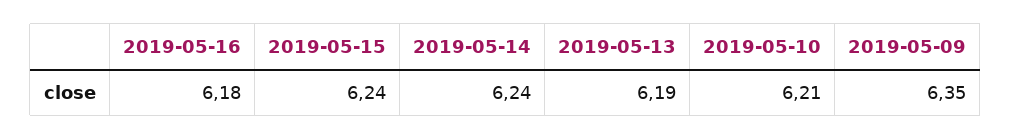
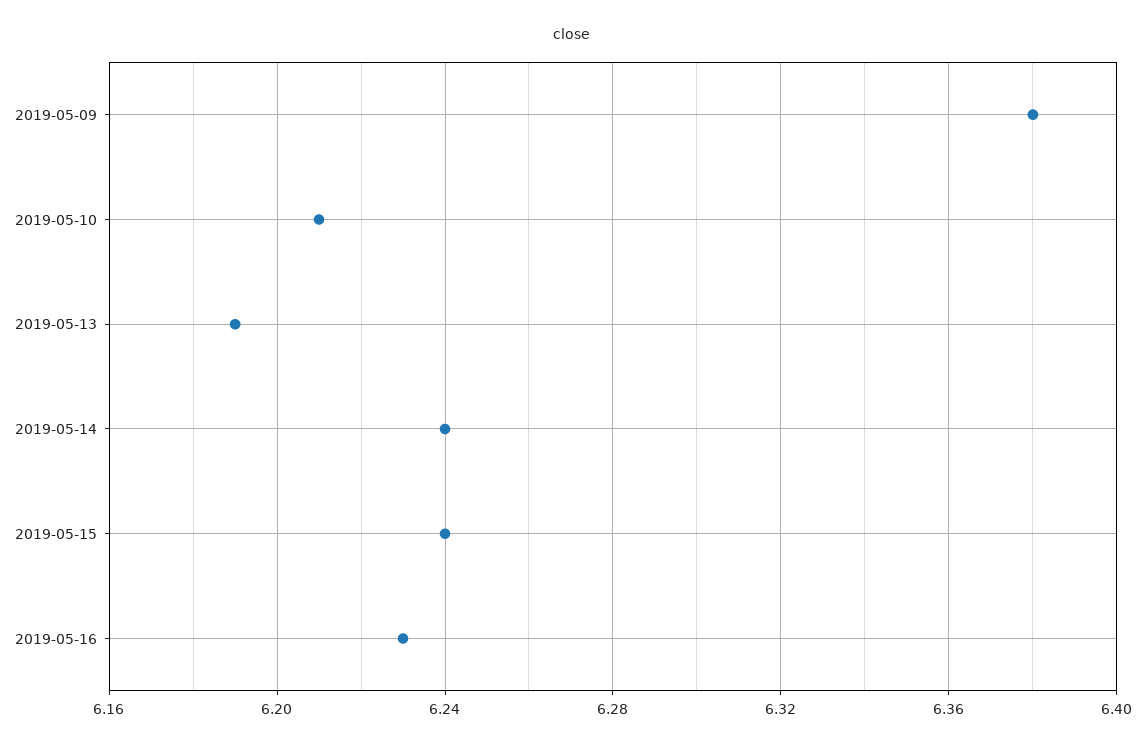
  {
-   "2019-05-16": 6.18,
+   "2019-05-16": 6.23,
    "2019-05-15": 6.24,
    "2019-05-14": 6.24,
    "2019-05-13": 6.19,
    "2019-05-10": 6.21,
-   "2019-05-09": 6.35
+   "2019-05-09": 6.38
  }

